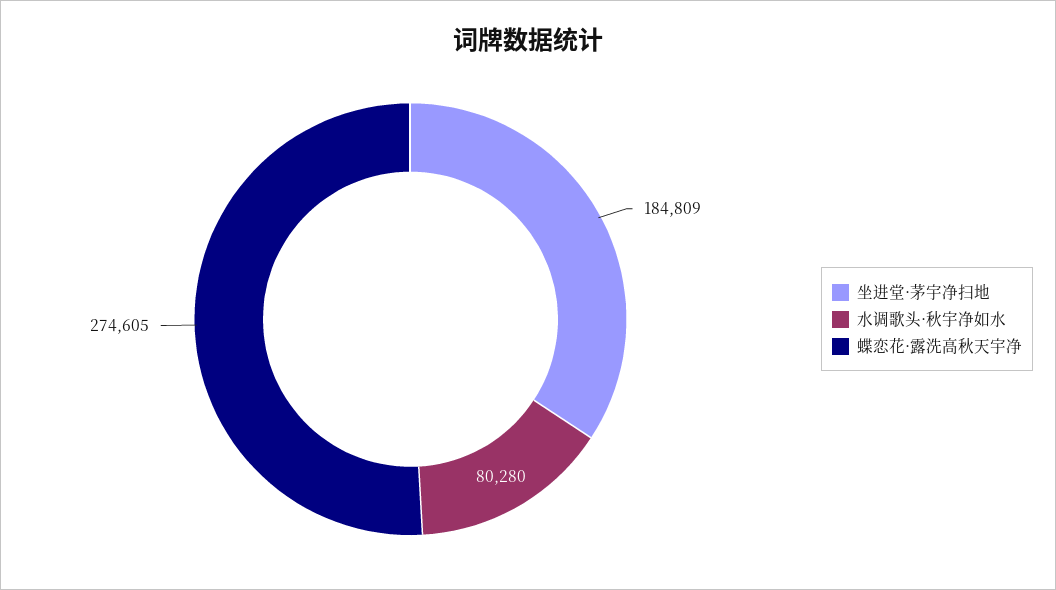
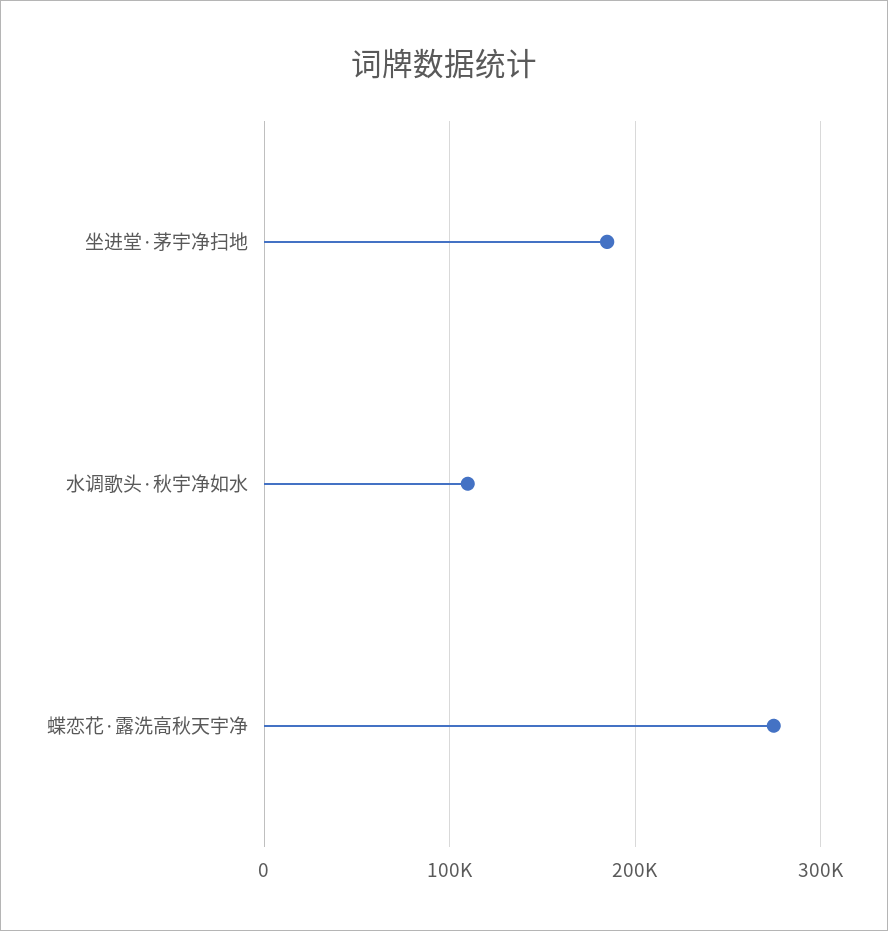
  {
    "坐进堂·茅宇净扫地": 184809,
-   "水调歌头·秋宇净如水": 80280,
+   "水调歌头·秋宇净如水": 110000,
    "蝶恋花·露洗高秋天宇净": 274605
  }

